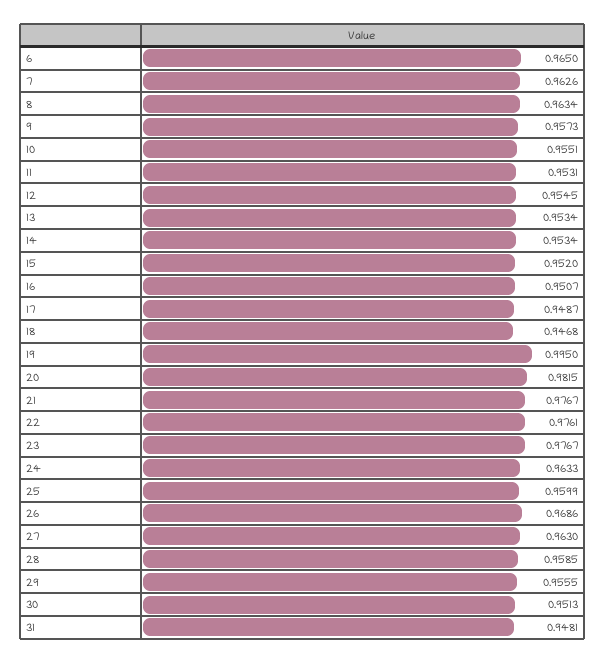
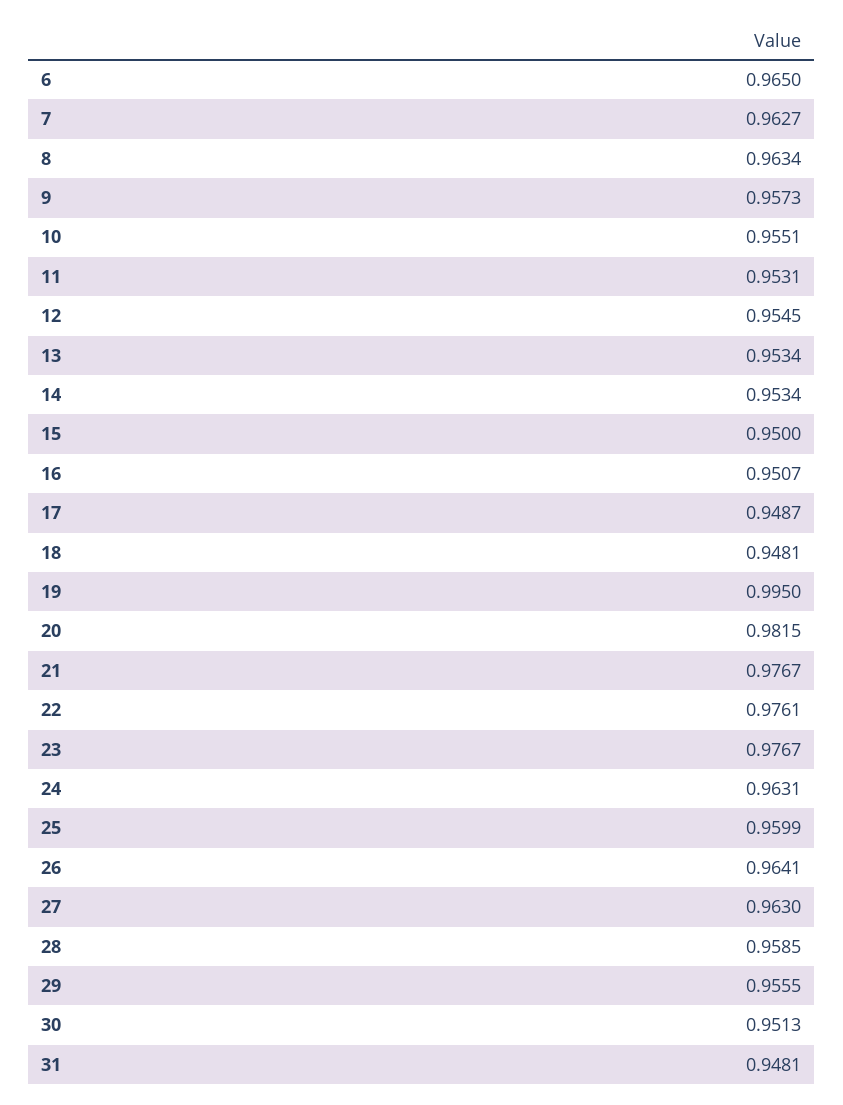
  {
    "6": 0.965,
-   "7": 0.9626,
+   "7": 0.9627,
    "8": 0.9634,
    "9": 0.9573,
    "10": 0.9551,
    "11": 0.9531,
    "12": 0.9545,
    "13": 0.9534,
    "14": 0.9534,
-   "15": 0.952,
+   "15": 0.95,
    "16": 0.9507,
    "17": 0.9487,
-   "18": 0.9468,
+   "18": 0.9481,
    "19": 0.995,
    "20": 0.9815,
    "21": 0.9767,
    "22": 0.9761,
    "23": 0.9767,
-   "24": 0.9633,
+   "24": 0.9631,
    "25": 0.9599,
-   "26": 0.9686,
+   "26": 0.9641,
    "27": 0.963,
    "28": 0.9585,
    "29": 0.9555,
    "30": 0.9513,
    "31": 0.9481
  }

